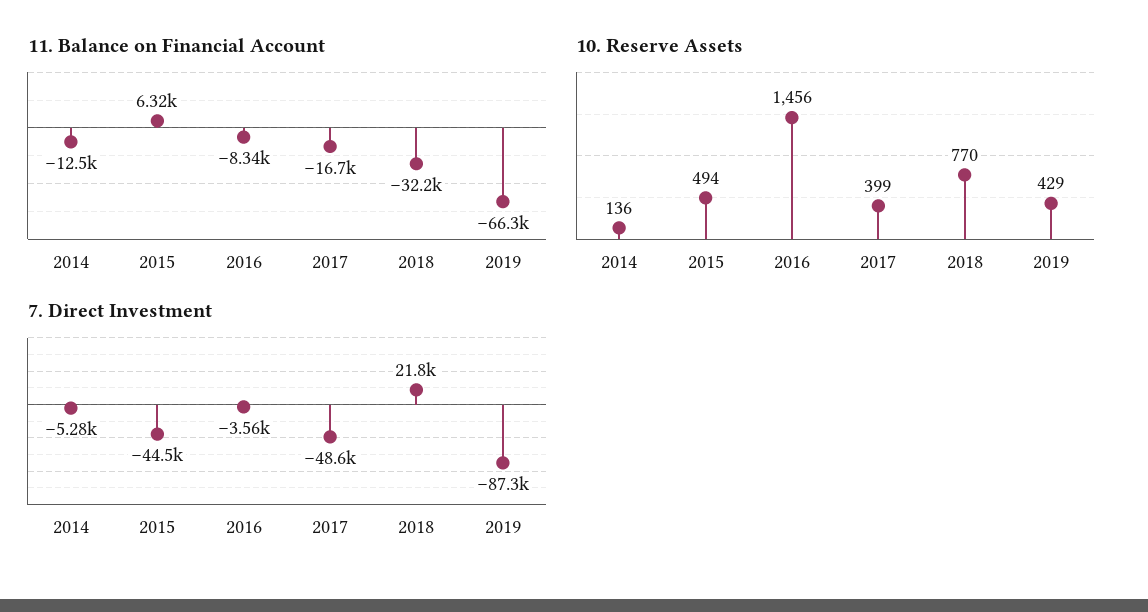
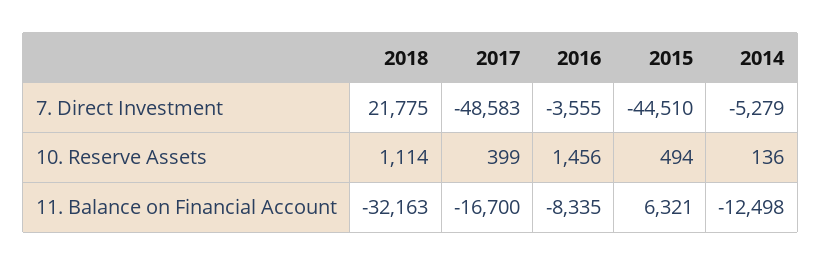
  {
    "11. Balance on Financial Account": {
      "2014": -12498,
      "2015": 6321,
      "2016": -8335,
      "2017": -16700,
-     "2018": -32163,
+     "2018": -32163
-     "2019": -66300
    },
    "10. Reserve Assets": {
      "2014": 136,
      "2015": 494,
      "2016": 1456,
      "2017": 399,
-     "2018": 770,
+     "2018": 1114
-     "2019": 429
    },
    "7. Direct Investment": {
      "2014": -5279,
      "2015": -44510,
      "2016": -3555,
      "2017": -48583,
-     "2018": 21775,
+     "2018": 21775
-     "2019": -87300
    }
  }

